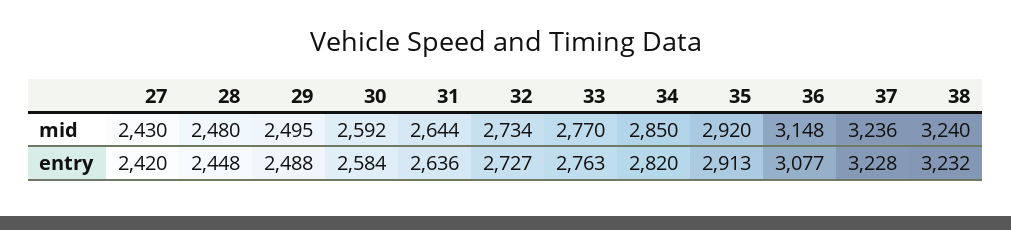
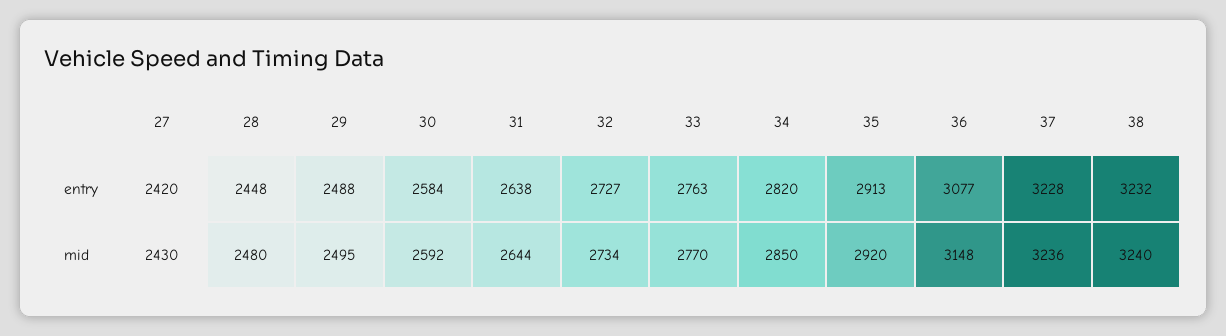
  {
    "27": {
      "mid": 2430,
      "entry": 2420
    },
    "28": {
      "mid": 2480,
      "entry": 2448
    },
    "29": {
      "mid": 2495,
      "entry": 2488
    },
    "30": {
      "mid": 2592,
      "entry": 2584
    },
    "31": {
      "mid": 2644,
-     "entry": 2636
+     "entry": 2638
    },
    "32": {
      "mid": 2734,
      "entry": 2727
    },
    "33": {
      "mid": 2770,
      "entry": 2763
    },
    "34": {
      "mid": 2850,
      "entry": 2820
    },
    "35": {
      "mid": 2920,
      "entry": 2913
    },
    "36": {
      "mid": 3148,
      "entry": 3077
    },
    "37": {
      "mid": 3236,
      "entry": 3228
    },
    "38": {
      "mid": 3240,
      "entry": 3232
    }
  }

